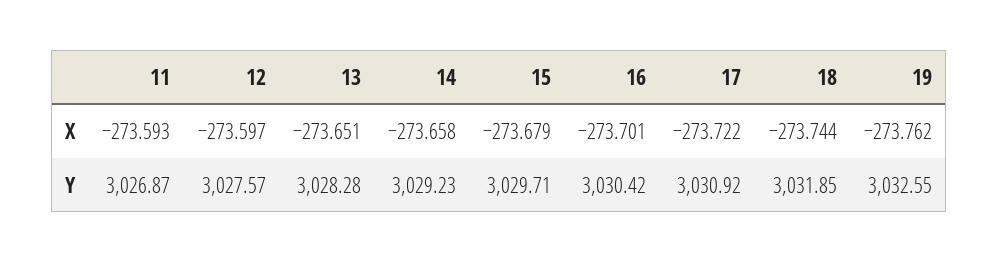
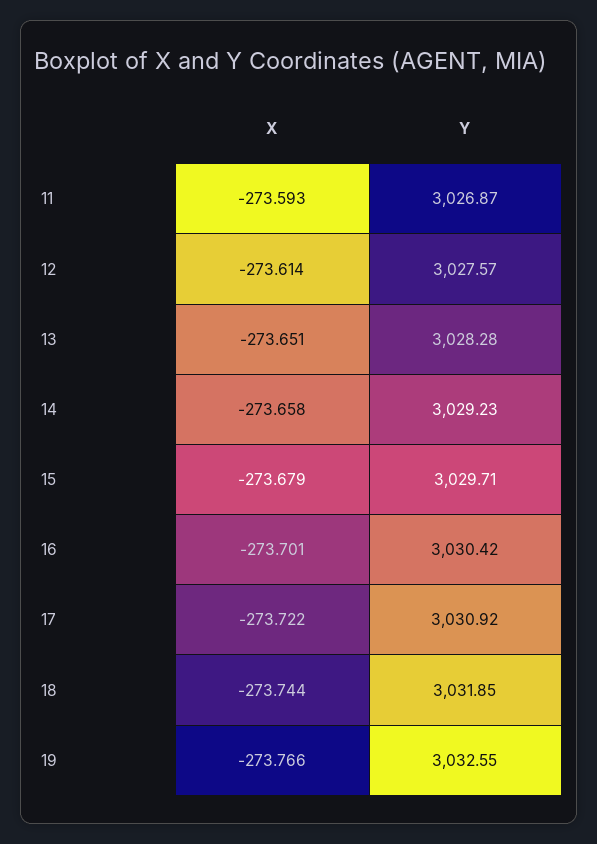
  {
    "11": {
      "X": -273.593,
      "Y": 3026.87
    },
    "12": {
-     "X": -273.597,
+     "X": -273.614,
      "Y": 3027.57
    },
    "13": {
      "X": -273.651,
      "Y": 3028.28
    },
    "14": {
      "X": -273.658,
      "Y": 3029.23
    },
    "15": {
      "X": -273.679,
      "Y": 3029.71
    },
    "16": {
      "X": -273.701,
      "Y": 3030.42
    },
    "17": {
      "X": -273.722,
      "Y": 3030.92
    },
    "18": {
      "X": -273.744,
      "Y": 3031.85
    },
    "19": {
-     "X": -273.762,
+     "X": -273.766,
      "Y": 3032.55
    }
  }

